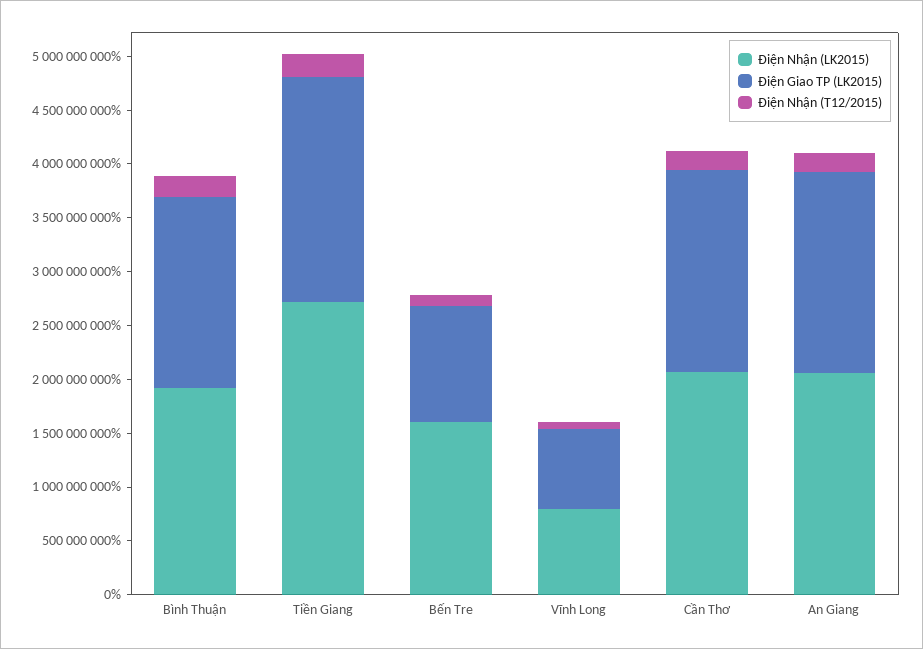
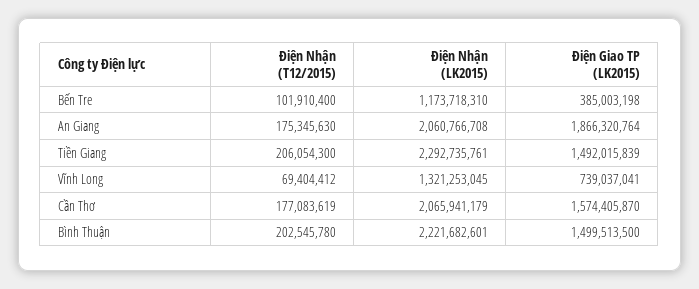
  {
    "Điện Nhận (LK2015)": {
-     "Bình Thuận": 1900000000,
+     "Bình Thuận": 2221682601,
-     "Tiền Giang": 2700000000,
+     "Tiền Giang": 2292735761,
-     "Bến Tre": 1600000000,
+     "Bến Tre": 1173718310,
-     "Vĩnh Long": 800000000,
+     "Vĩnh Long": 1321253045,
      "Cần Thơ": 2065941179,
      "An Giang": 2060766708
    },
    "Điện Giao TP (LK2015)": {
-     "Bình Thuận": 1800000000,
+     "Bình Thuận": 1499513500,
-     "Tiền Giang": 2100000000,
+     "Tiền Giang": 1492015839,
-     "Bến Tre": 1100000000,
+     "Bến Tre": 385003198,
      "Vĩnh Long": 739037041,
-     "Cần Thơ": 1900000000,
+     "Cần Thơ": 1574405870,
      "An Giang": 1866320764
    },
    "Điện Nhận (T12/2015)": {
      "Bình Thuận": 202545780,
      "Tiền Giang": 206054300,
      "Bến Tre": 101910400,
      "Vĩnh Long": 69404412,
      "Cần Thơ": 177083619,
      "An Giang": 175345630
    }
  }

